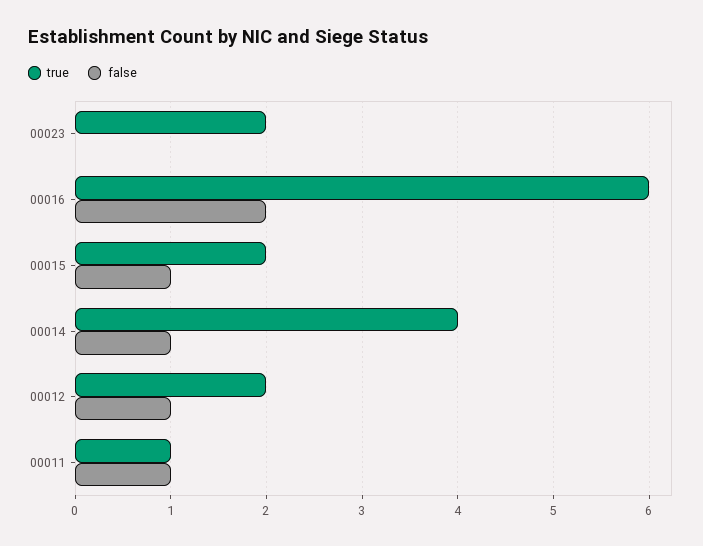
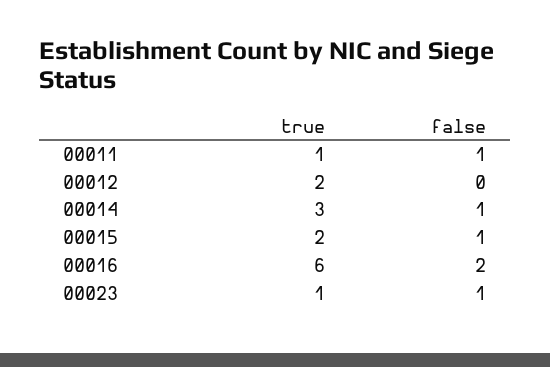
  {
    "true": {
-     "00023": 2,
+     "00023": 1,
      "00016": 6,
      "00015": 2,
-     "00014": 4,
+     "00014": 3,
      "00012": 2,
      "00011": 1
    },
    "false": {
-     "00023": 0,
+     "00023": 1,
      "00016": 2,
      "00015": 1,
      "00014": 1,
-     "00012": 1,
+     "00012": 0,
      "00011": 1
    }
  }

